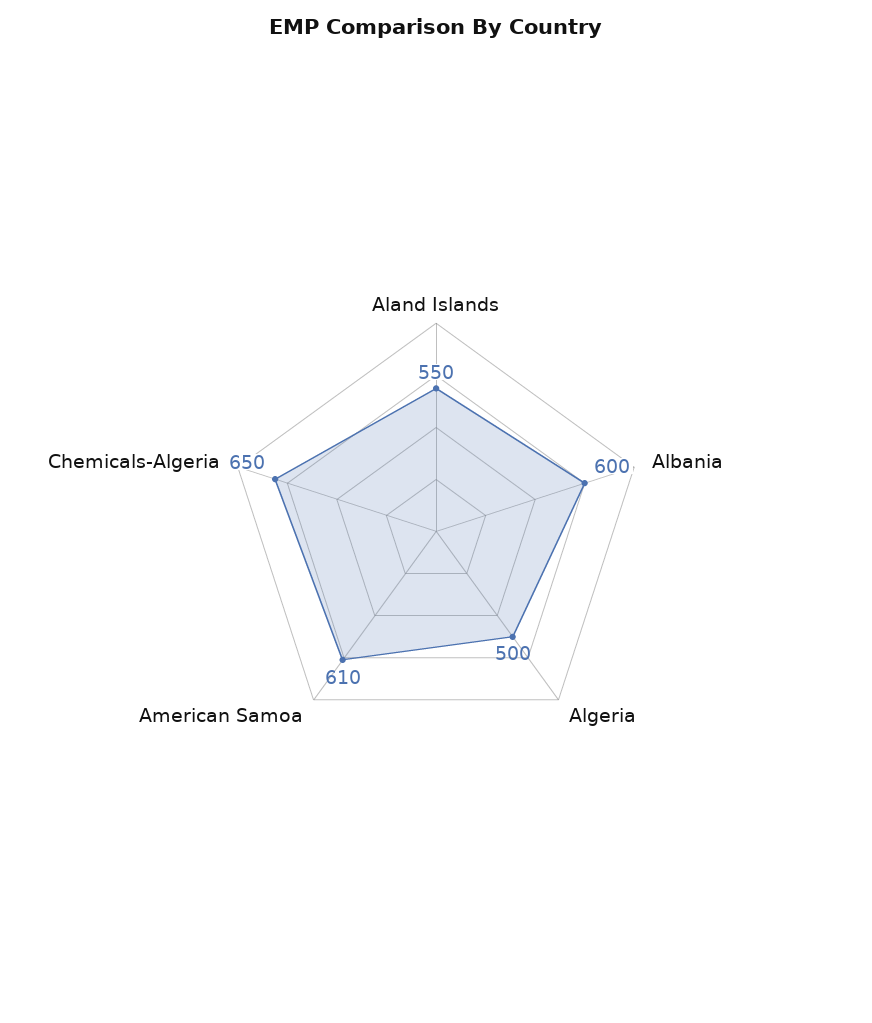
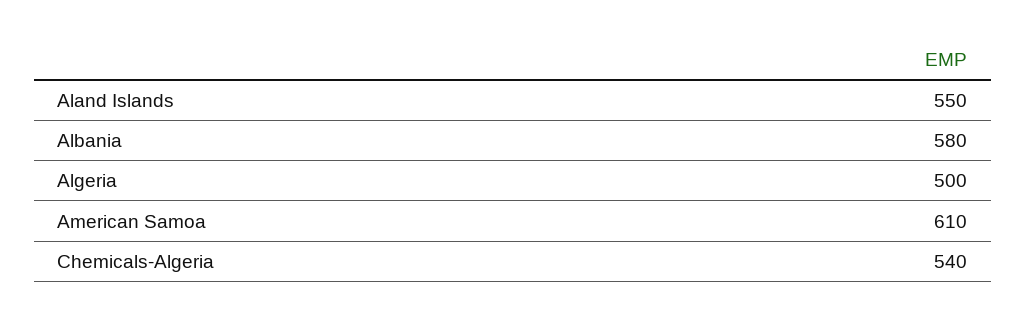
  {
    "Aland Islands": 550,
-   "Albania": 600,
+   "Albania": 580,
    "Algeria": 500,
    "American Samoa": 610,
-   "Chemicals-Algeria": 650
+   "Chemicals-Algeria": 540
  }

